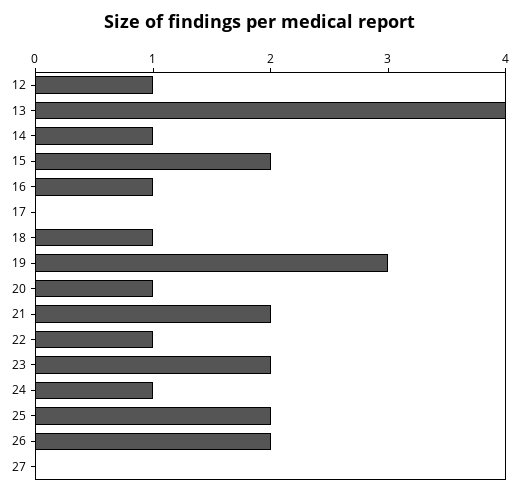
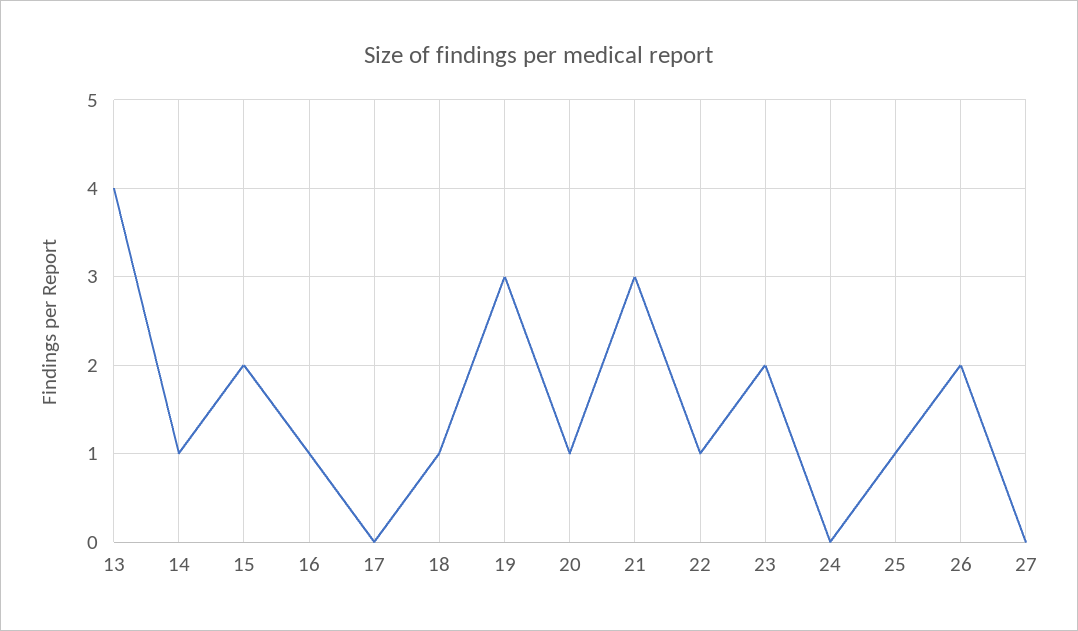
  {
-   "12": 1,
    "13": 4,
    "14": 1,
    "15": 2,
    "16": 1,
    "17": 0,
    "18": 1,
    "19": 3,
    "20": 1,
-   "21": 2,
+   "21": 3,
    "22": 1,
    "23": 2,
-   "24": 1,
+   "24": 0,
-   "25": 2,
+   "25": 1,
    "26": 2,
    "27": 0
  }

